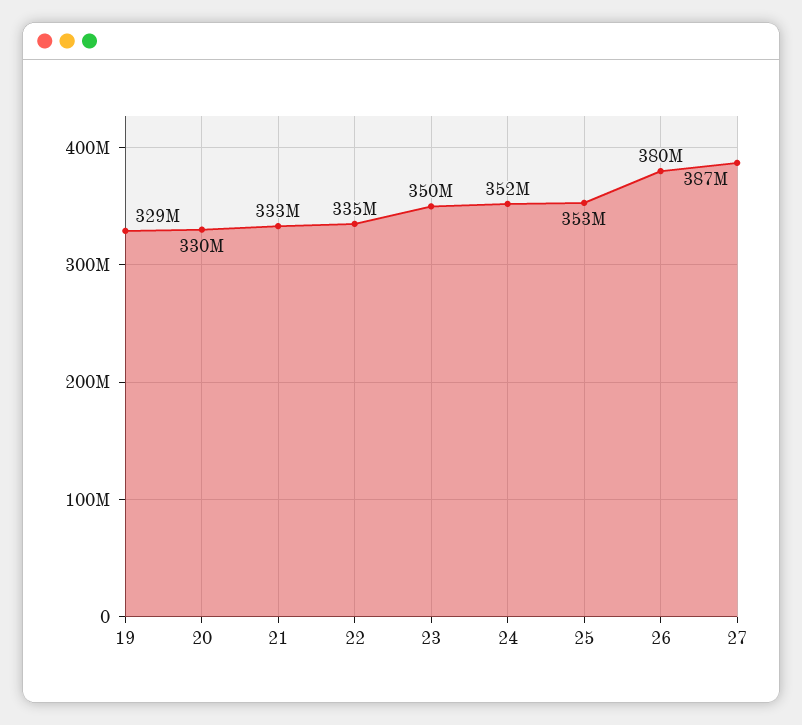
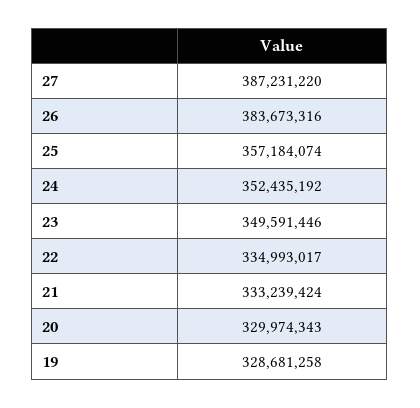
  {
    "19": 328681258,
    "20": 329974343,
    "21": 333239424,
    "22": 334993017,
    "23": 349591446,
    "24": 352435192,
-   "25": 353000000,
+   "25": 357184074,
-   "26": 380000000,
+   "26": 383673316,
    "27": 387231220
  }

